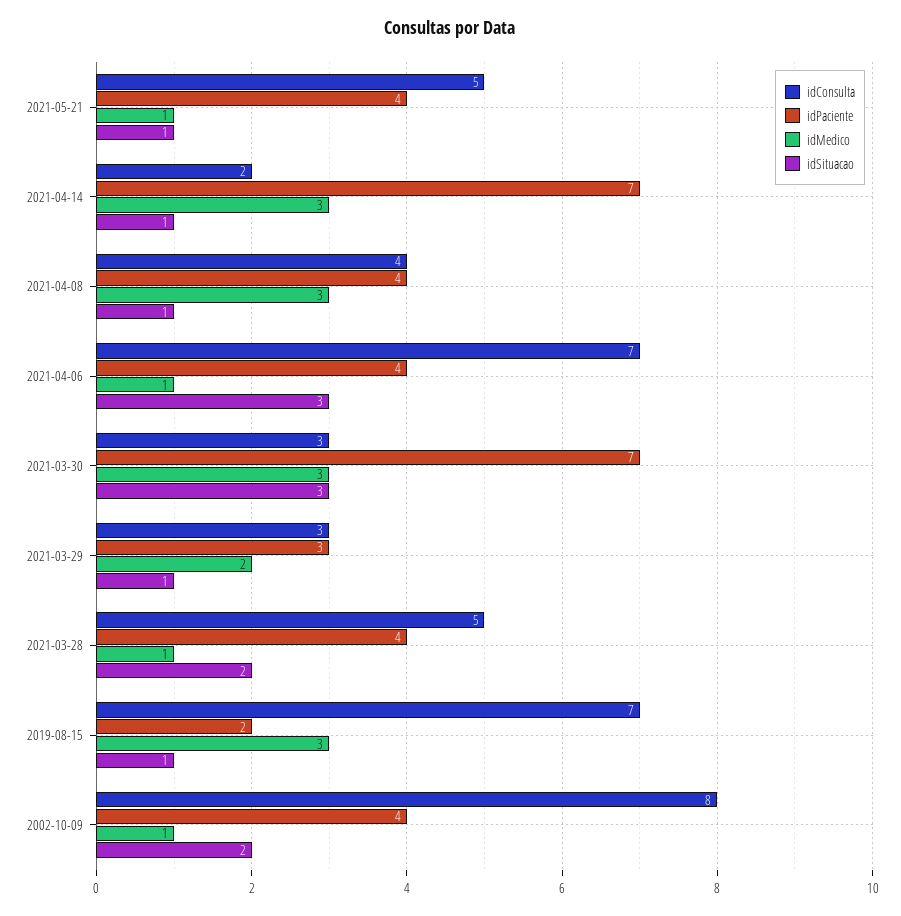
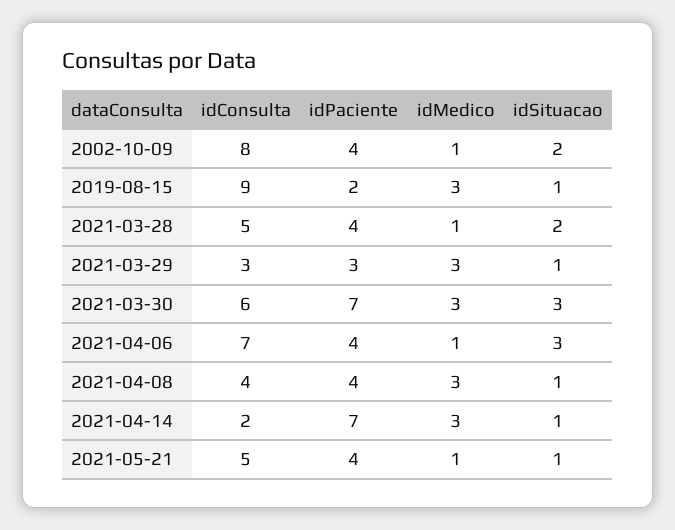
  {
    "idConsulta": {
      "2021-05-21": 5,
      "2021-04-14": 2,
      "2021-04-08": 4,
      "2021-04-06": 7,
-     "2021-03-30": 3,
+     "2021-03-30": 6,
      "2021-03-29": 3,
      "2021-03-28": 5,
-     "2019-08-15": 7,
+     "2019-08-15": 9,
      "2002-10-09": 8
    },
    "idPaciente": {
      "2021-05-21": 4,
      "2021-04-14": 7,
      "2021-04-08": 4,
      "2021-04-06": 4,
      "2021-03-30": 7,
      "2021-03-29": 3,
      "2021-03-28": 4,
      "2019-08-15": 2,
      "2002-10-09": 4
    },
    "idMedico": {
      "2021-05-21": 1,
      "2021-04-14": 3,
      "2021-04-08": 3,
      "2021-04-06": 1,
      "2021-03-30": 3,
-     "2021-03-29": 2,
+     "2021-03-29": 3,
      "2021-03-28": 1,
      "2019-08-15": 3,
      "2002-10-09": 1
    },
    "idSituacao": {
      "2021-05-21": 1,
      "2021-04-14": 1,
      "2021-04-08": 1,
      "2021-04-06": 3,
      "2021-03-30": 3,
      "2021-03-29": 1,
      "2021-03-28": 2,
      "2019-08-15": 1,
      "2002-10-09": 2
    }
  }

